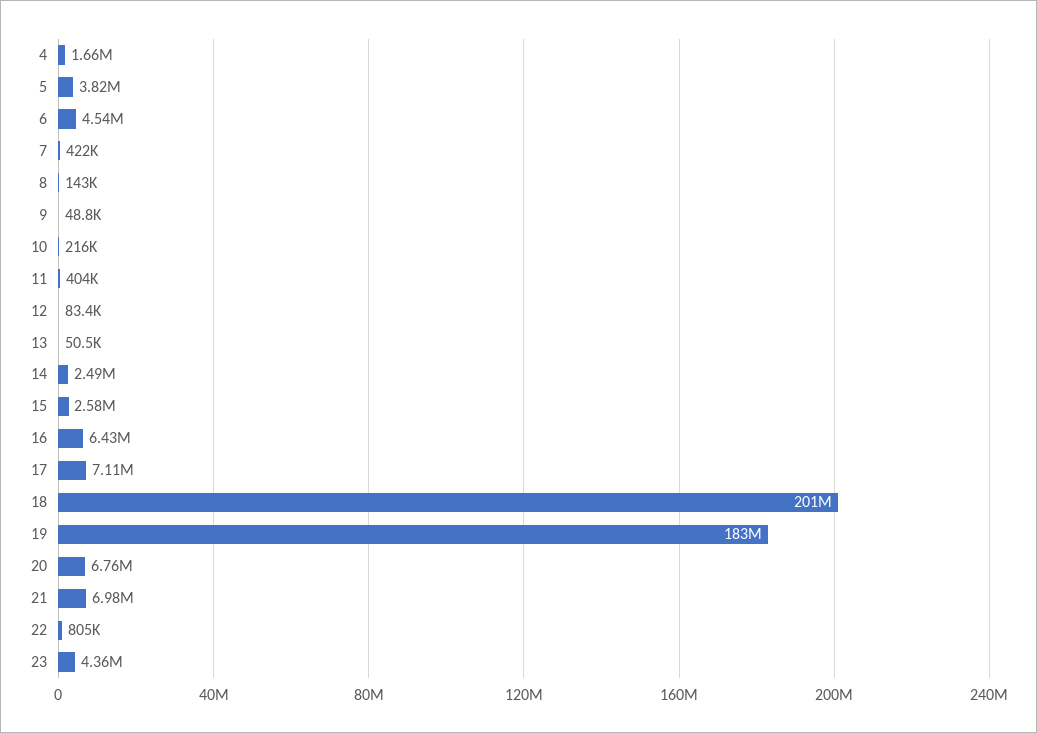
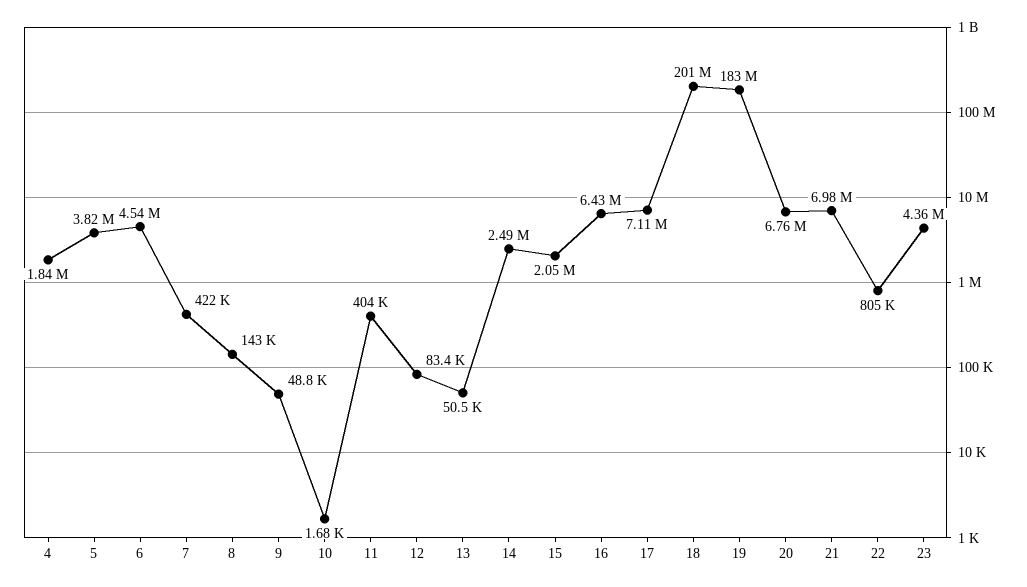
  {
-   "4": 1660000,
+   "4": 1840000,
    "5": 3820000,
    "6": 4540000,
    "7": 422000,
    "8": 143000,
    "9": 48800,
-   "10": 216000,
+   "10": 1680,
    "11": 404000,
    "12": 83400,
    "13": 50500,
    "14": 2490000,
-   "15": 2580000,
+   "15": 2050000,
    "16": 6430000,
    "17": 7110000,
    "18": 201000000,
    "19": 183000000,
    "20": 6760000,
    "21": 6980000,
    "22": 805000,
    "23": 4360000
  }

